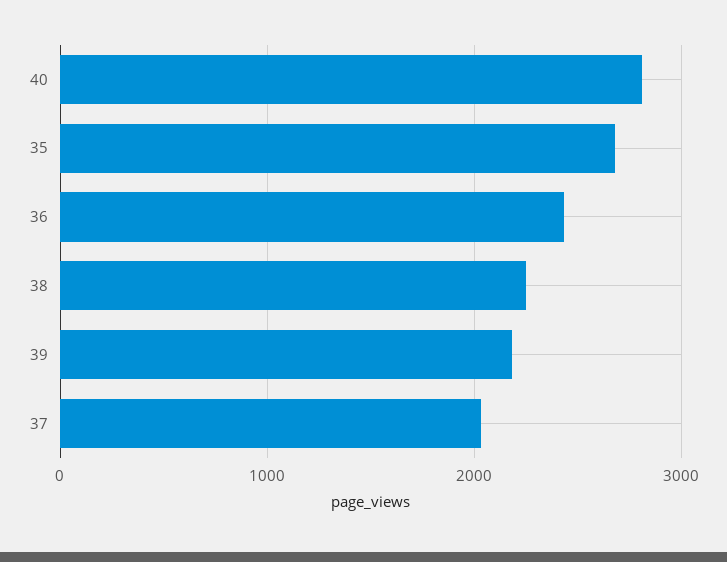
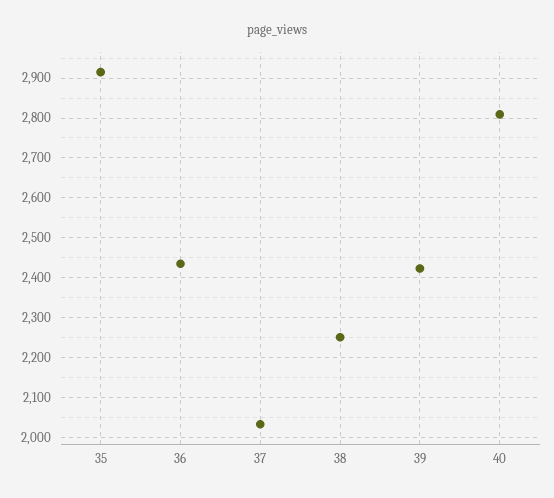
  {
    "40": 2800,
-   "35": 2700,
+   "35": 2920,
    "36": 2440,
    "38": 2260,
-   "39": 2200,
+   "39": 2420,
    "37": 2040
  }

